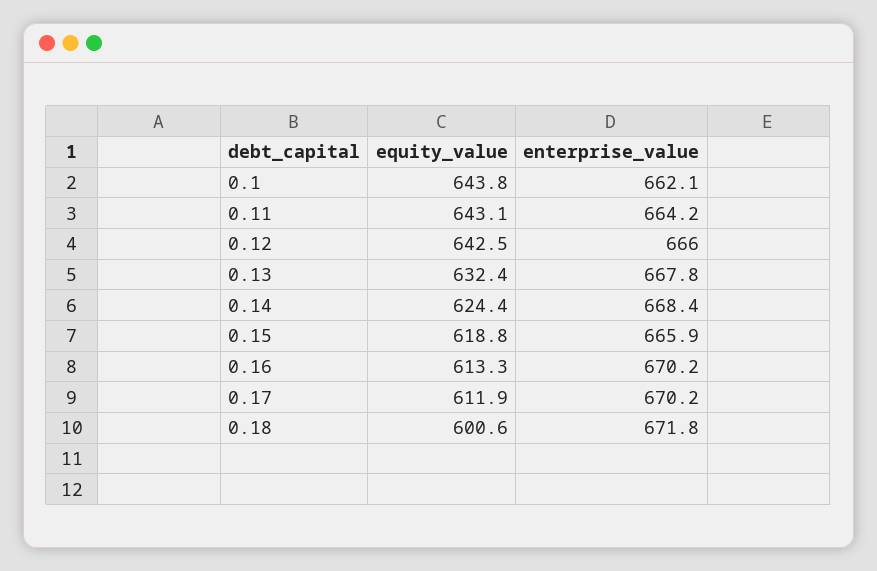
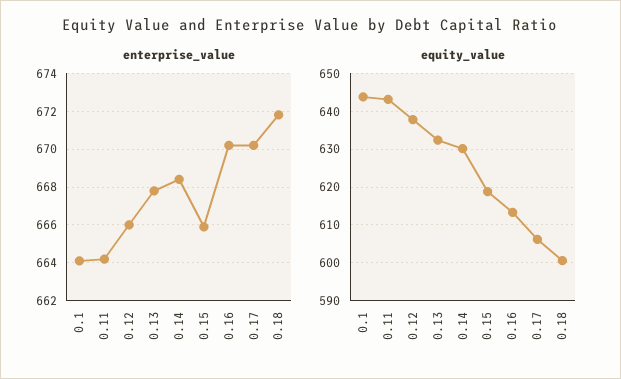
  {
    "equity_value": {
      "0.1": 643.8,
      "0.11": 643.1,
-     "0.12": 642.5,
+     "0.12": 638,
      "0.13": 632.4,
-     "0.14": 624.4,
+     "0.14": 630,
      "0.15": 618.8,
      "0.16": 613.3,
-     "0.17": 611.9,
+     "0.17": 606,
      "0.18": 600.6
    },
    "enterprise_value": {
-     "0.1": 662.1,
+     "0.1": 664,
      "0.11": 664.2,
      "0.12": 666,
      "0.13": 667.8,
      "0.14": 668.4,
      "0.15": 665.9,
      "0.16": 670.2,
      "0.17": 670.2,
      "0.18": 671.8
    }
  }

